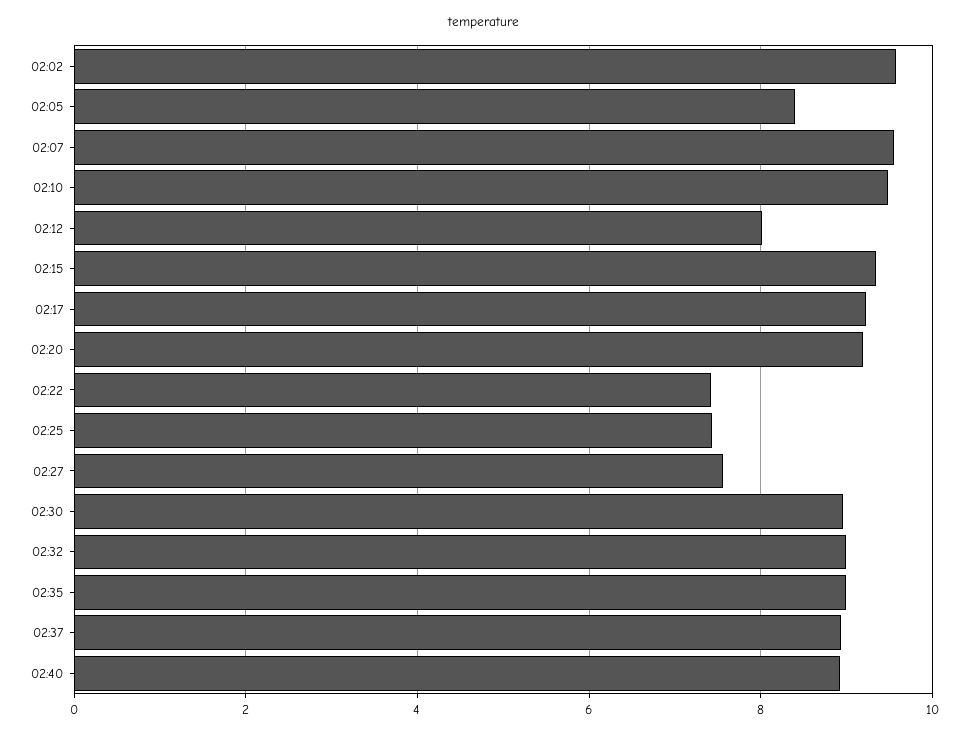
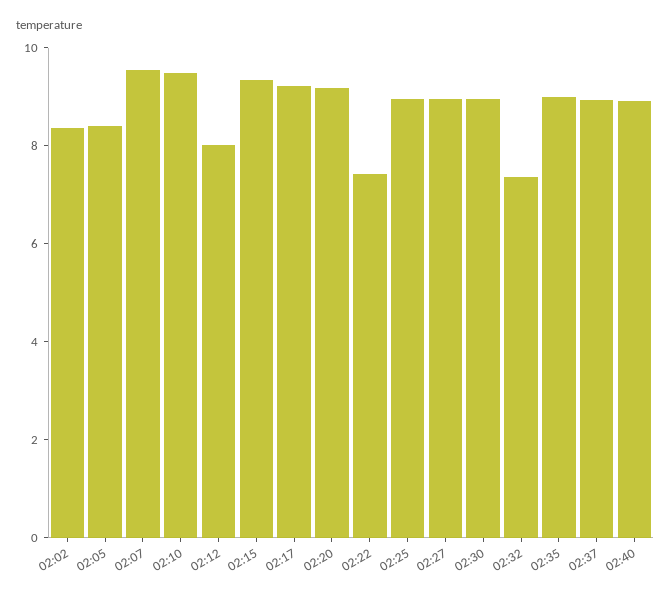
  {
-   "02:02": 9.6,
+   "02:02": 8.5,
    "02:05": 8.4,
    "02:07": 9.6,
    "02:10": 9.4,
    "02:12": 8,
    "02:15": 9.4,
    "02:17": 9.2,
    "02:20": 9.2,
    "02:22": 7.4,
-   "02:25": 7.4,
+   "02:25": 9,
-   "02:27": 7.6,
+   "02:27": 9,
    "02:30": 9,
-   "02:32": 9,
+   "02:32": 7.5,
    "02:35": 9,
    "02:37": 9,
    "02:40": 9
  }

